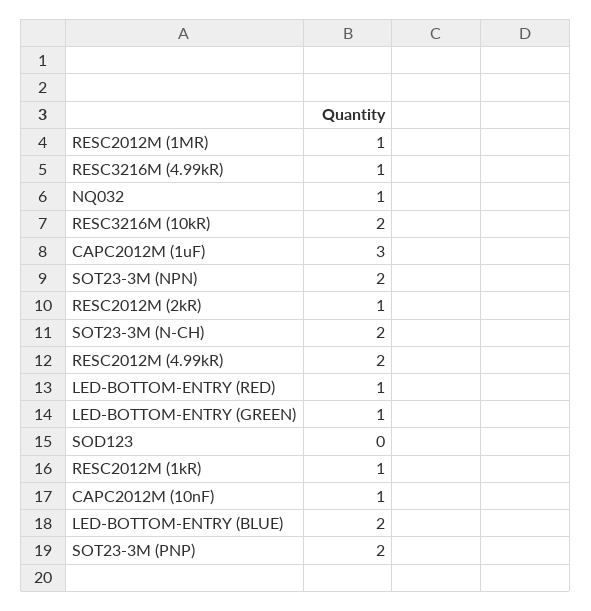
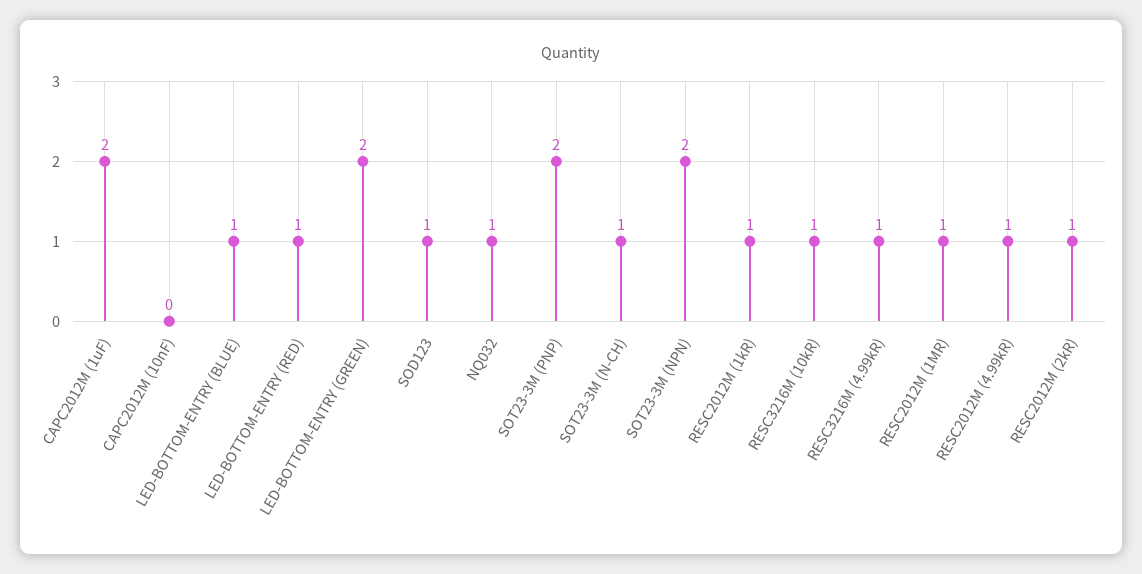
  {
    "RESC2012M (1MR)": 1,
    "RESC3216M (4.99kR)": 1,
    "NQ032": 1,
-   "RESC3216M (10kR)": 2,
+   "RESC3216M (10kR)": 1,
-   "CAPC2012M (1uF)": 3,
+   "CAPC2012M (1uF)": 2,
    "SOT23-3M (NPN)": 2,
    "RESC2012M (2kR)": 1,
-   "SOT23-3M (N-CH)": 2,
+   "SOT23-3M (N-CH)": 1,
-   "RESC2012M (4.99kR)": 2,
+   "RESC2012M (4.99kR)": 1,
    "LED-BOTTOM-ENTRY (RED)": 1,
-   "LED-BOTTOM-ENTRY (GREEN)": 1,
+   "LED-BOTTOM-ENTRY (GREEN)": 2,
-   "SOD123": 0,
+   "SOD123": 1,
    "RESC2012M (1kR)": 1,
-   "CAPC2012M (10nF)": 1,
+   "CAPC2012M (10nF)": 0,
-   "LED-BOTTOM-ENTRY (BLUE)": 2,
+   "LED-BOTTOM-ENTRY (BLUE)": 1,
    "SOT23-3M (PNP)": 2
  }

